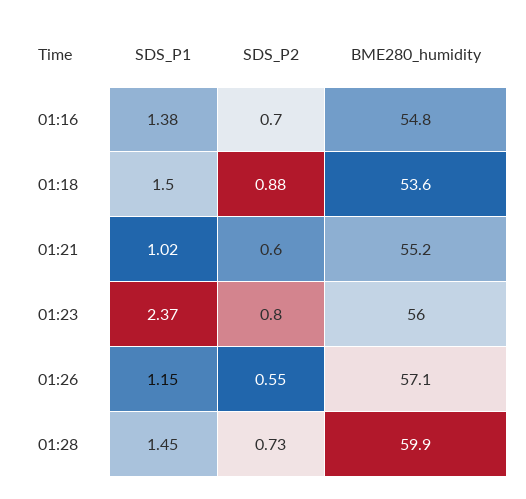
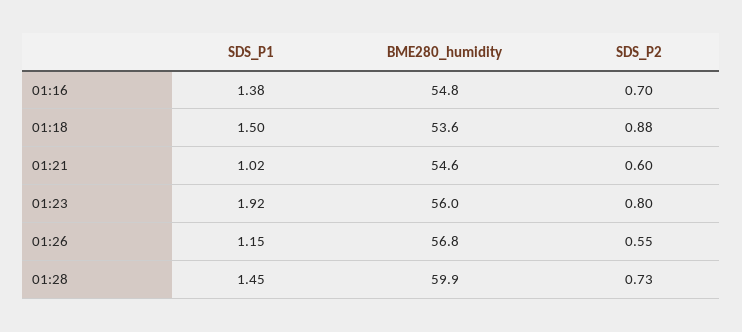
  {
    "SDS_P1": {
      "01:16": 1.38,
      "01:18": 1.5,
      "01:21": 1.02,
-     "01:23": 2.37,
+     "01:23": 1.92,
      "01:26": 1.15,
      "01:28": 1.45
    },
    "SDS_P2": {
      "01:16": 0.7,
      "01:18": 0.88,
      "01:21": 0.6,
      "01:23": 0.8,
      "01:26": 0.55,
      "01:28": 0.73
    },
    "BME280_humidity": {
      "01:16": 54.8,
      "01:18": 53.6,
-     "01:21": 55.2,
+     "01:21": 54.6,
      "01:23": 56,
-     "01:26": 57.1,
+     "01:26": 56.8,
      "01:28": 59.9
    }
  }

